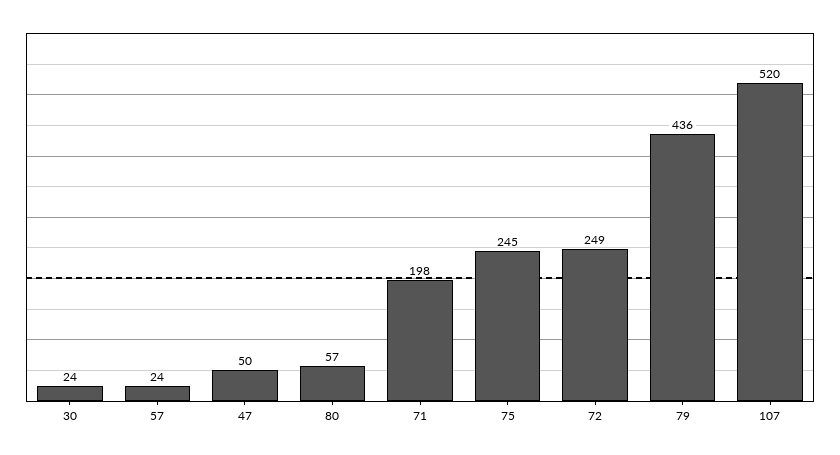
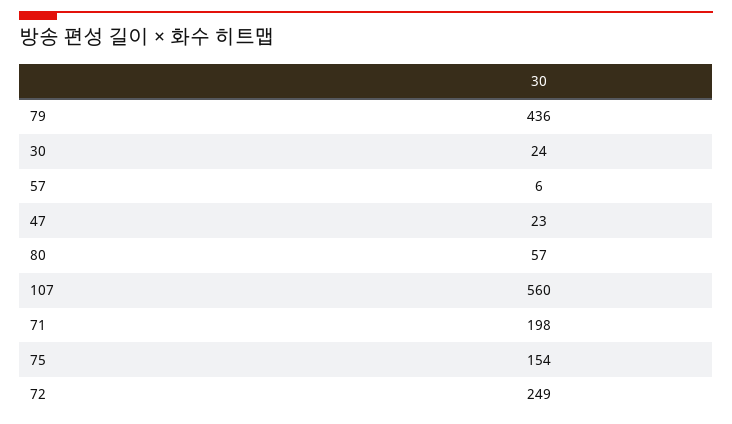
  {
    "30": 24,
-   "57": 24,
+   "57": 6,
-   "47": 50,
+   "47": 23,
    "80": 57,
    "71": 198,
-   "75": 245,
+   "75": 154,
    "72": 249,
    "79": 436,
-   "107": 520
+   "107": 560
  }

